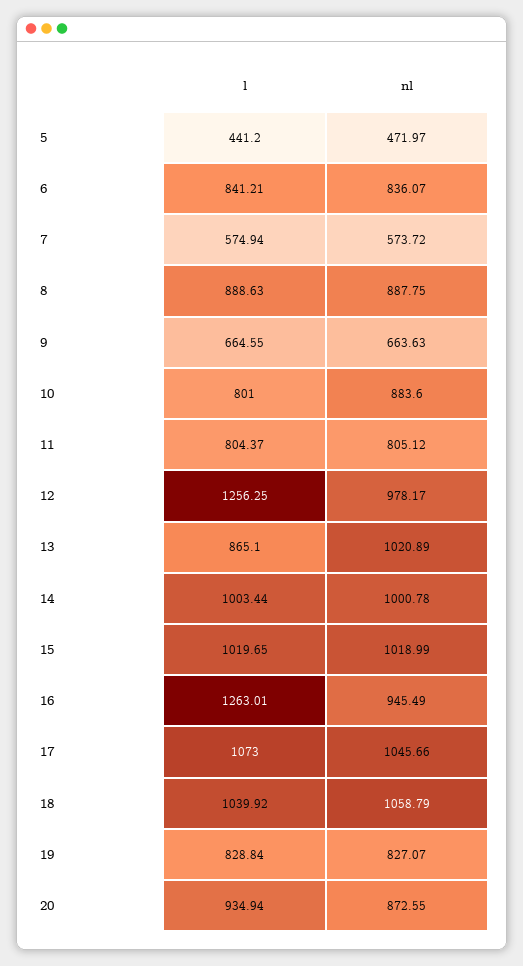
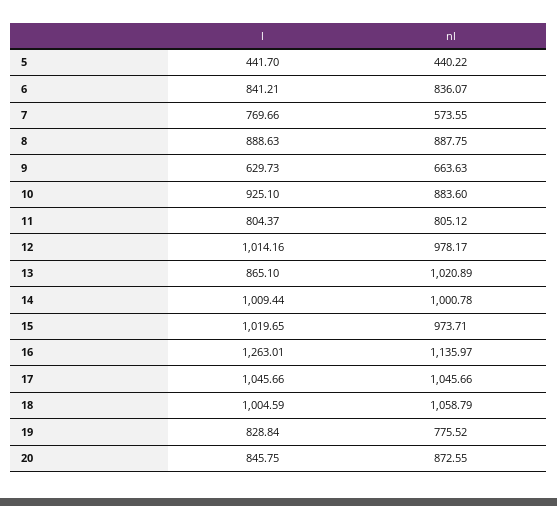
  {
    "l": {
-     "5": 441.2,
+     "5": 441.7,
      "6": 841.21,
-     "7": 574.94,
+     "7": 769.66,
      "8": 888.63,
-     "9": 664.55,
+     "9": 629.73,
-     "10": 801,
+     "10": 925.1,
      "11": 804.37,
-     "12": 1256.25,
+     "12": 1014.16,
      "13": 865.1,
-     "14": 1003.44,
+     "14": 1009.44,
      "15": 1019.65,
      "16": 1263.01,
-     "17": 1073,
+     "17": 1045.66,
-     "18": 1039.92,
+     "18": 1004.59,
      "19": 828.84,
-     "20": 934.94
+     "20": 845.75
    },
    "nl": {
-     "5": 471.97,
+     "5": 440.22,
      "6": 836.07,
-     "7": 573.72,
+     "7": 573.55,
      "8": 887.75,
      "9": 663.63,
      "10": 883.6,
      "11": 805.12,
      "12": 978.17,
      "13": 1020.89,
      "14": 1000.78,
-     "15": 1018.99,
+     "15": 973.71,
-     "16": 945.49,
+     "16": 1135.97,
      "17": 1045.66,
      "18": 1058.79,
-     "19": 827.07,
+     "19": 775.52,
      "20": 872.55
    }
  }

